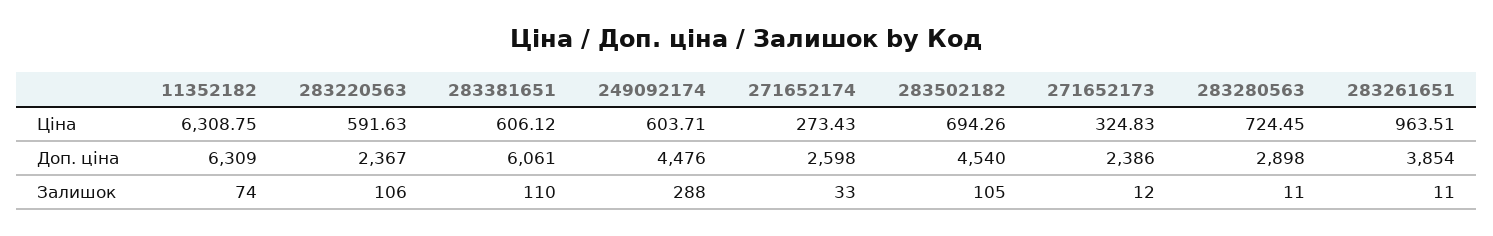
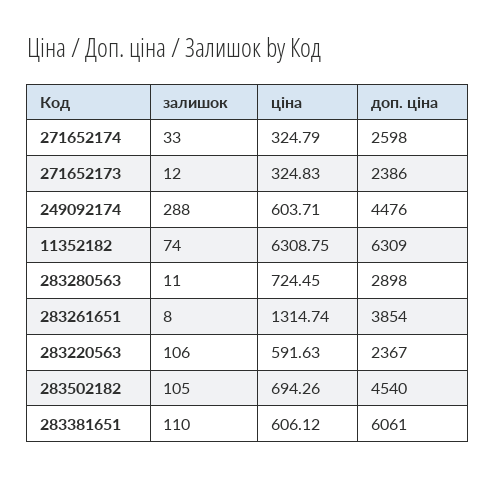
  {
    "11352182": {
      "Ціна": 6308.75,
      "Доп. ціна": 6309,
      "Залишок": 74
    },
    "283220563": {
      "Ціна": 591.63,
      "Доп. ціна": 2367,
      "Залишок": 106
    },
    "283381651": {
      "Ціна": 606.12,
      "Доп. ціна": 6061,
      "Залишок": 110
    },
    "249092174": {
      "Ціна": 603.71,
      "Доп. ціна": 4476,
      "Залишок": 288
    },
    "271652174": {
-     "Ціна": 273.43,
+     "Ціна": 324.79,
      "Доп. ціна": 2598,
      "Залишок": 33
    },
    "283502182": {
      "Ціна": 694.26,
      "Доп. ціна": 4540,
      "Залишок": 105
    },
    "271652173": {
      "Ціна": 324.83,
      "Доп. ціна": 2386,
      "Залишок": 12
    },
    "283280563": {
      "Ціна": 724.45,
      "Доп. ціна": 2898,
      "Залишок": 11
    },
    "283261651": {
-     "Ціна": 963.51,
+     "Ціна": 1314.74,
      "Доп. ціна": 3854,
-     "Залишок": 11
+     "Залишок": 8
    }
  }

